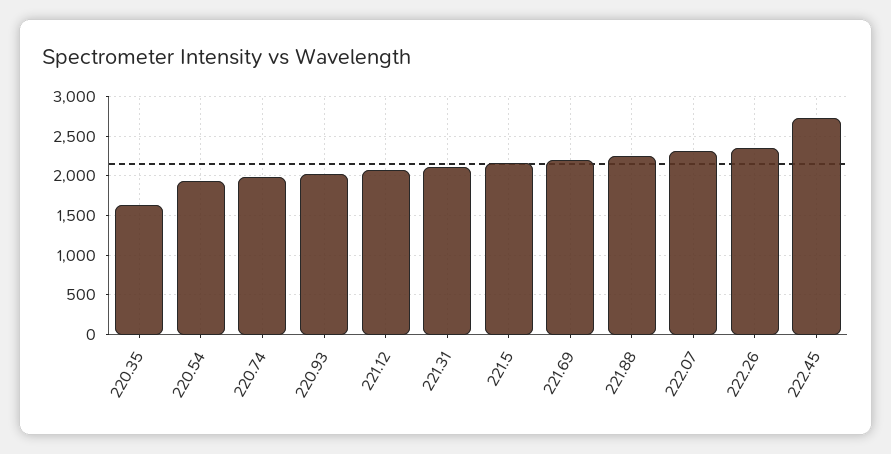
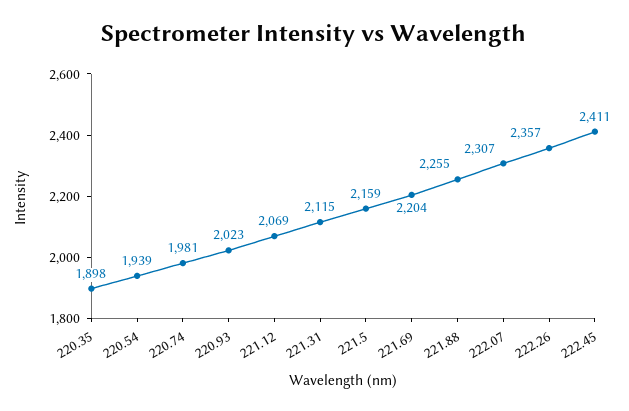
  {
-   "220.35": 1600,
+   "220.35": 1898,
    "220.54": 1939,
    "220.74": 1981,
    "220.93": 2023,
    "221.12": 2069,
    "221.31": 2115,
    "221.5": 2159,
    "221.69": 2204,
    "221.88": 2255,
    "222.07": 2307,
    "222.26": 2357,
-   "222.45": 2700
+   "222.45": 2411
  }

